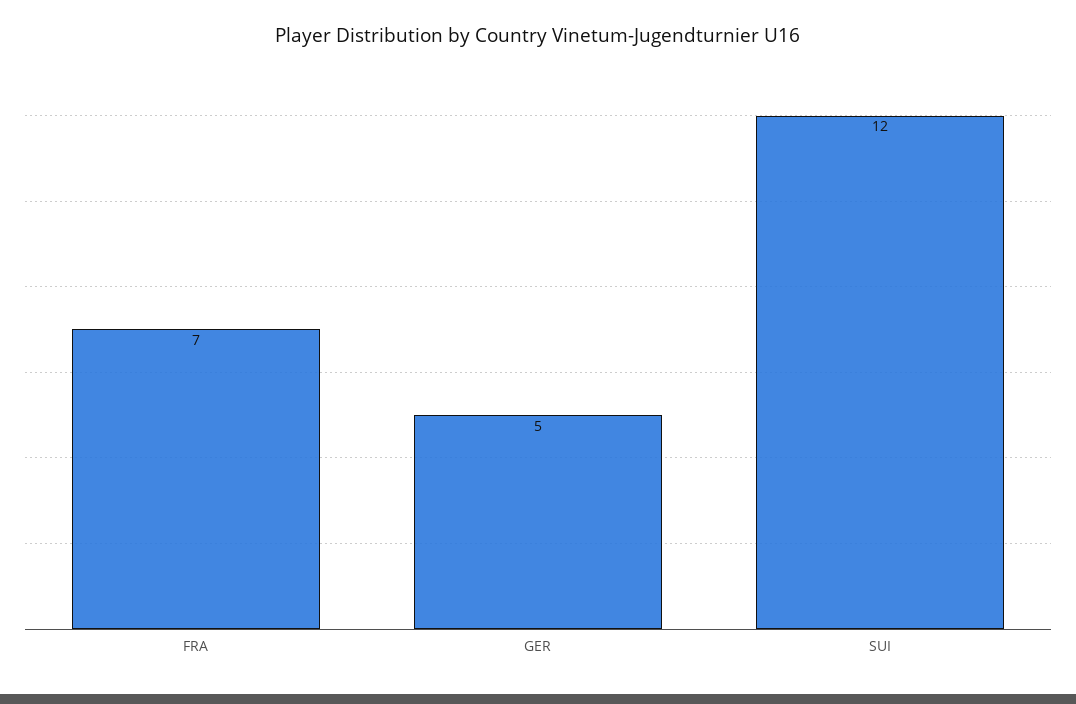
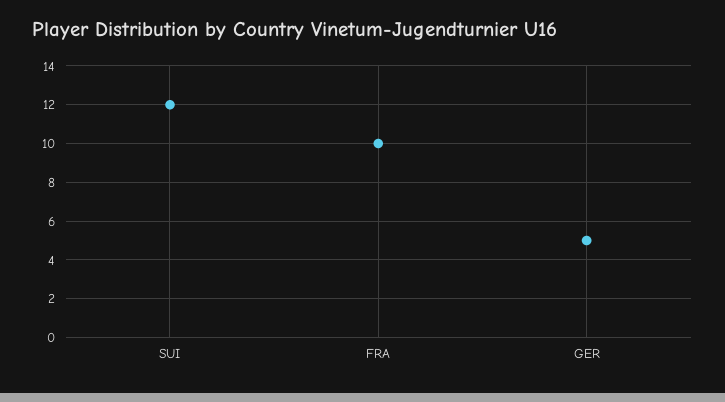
  {
-   "FRA": 7,
+   "FRA": 10,
    "GER": 5,
    "SUI": 12
  }

